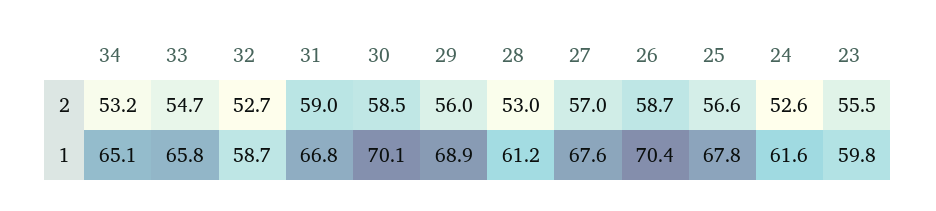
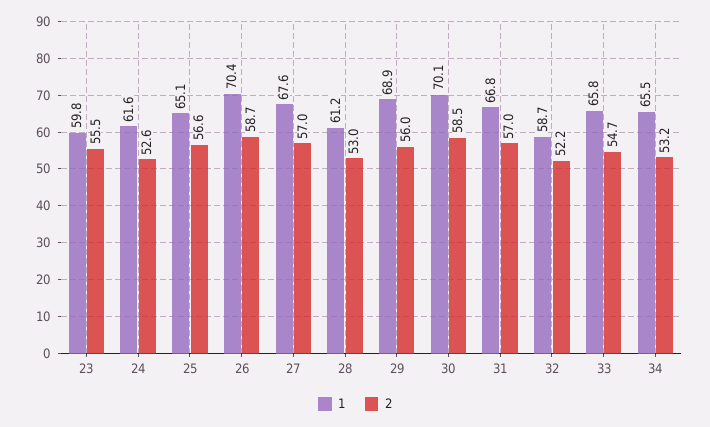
  {
    "2": {
      "34": 53.2,
      "33": 54.7,
-     "32": 52.7,
+     "32": 52.2,
-     "31": 59,
+     "31": 57,
      "30": 58.5,
      "29": 56,
      "28": 53,
      "27": 57,
      "26": 58.7,
      "25": 56.6,
      "24": 52.6,
      "23": 55.5
    },
    "1": {
-     "34": 65.1,
+     "34": 65.5,
      "33": 65.8,
      "32": 58.7,
      "31": 66.8,
      "30": 70.1,
      "29": 68.9,
      "28": 61.2,
      "27": 67.6,
      "26": 70.4,
-     "25": 67.8,
+     "25": 65.1,
      "24": 61.6,
      "23": 59.8
    }
  }

